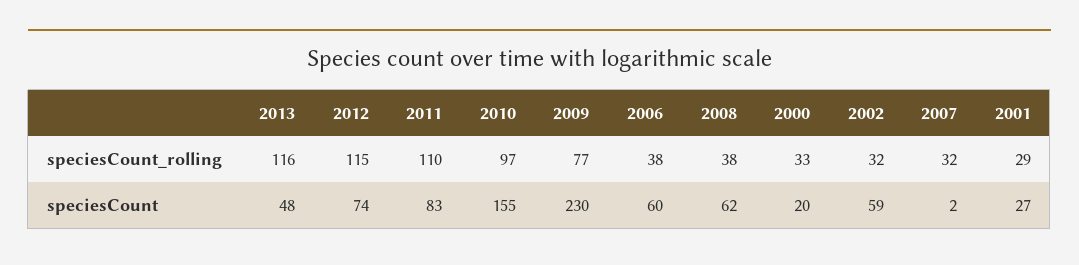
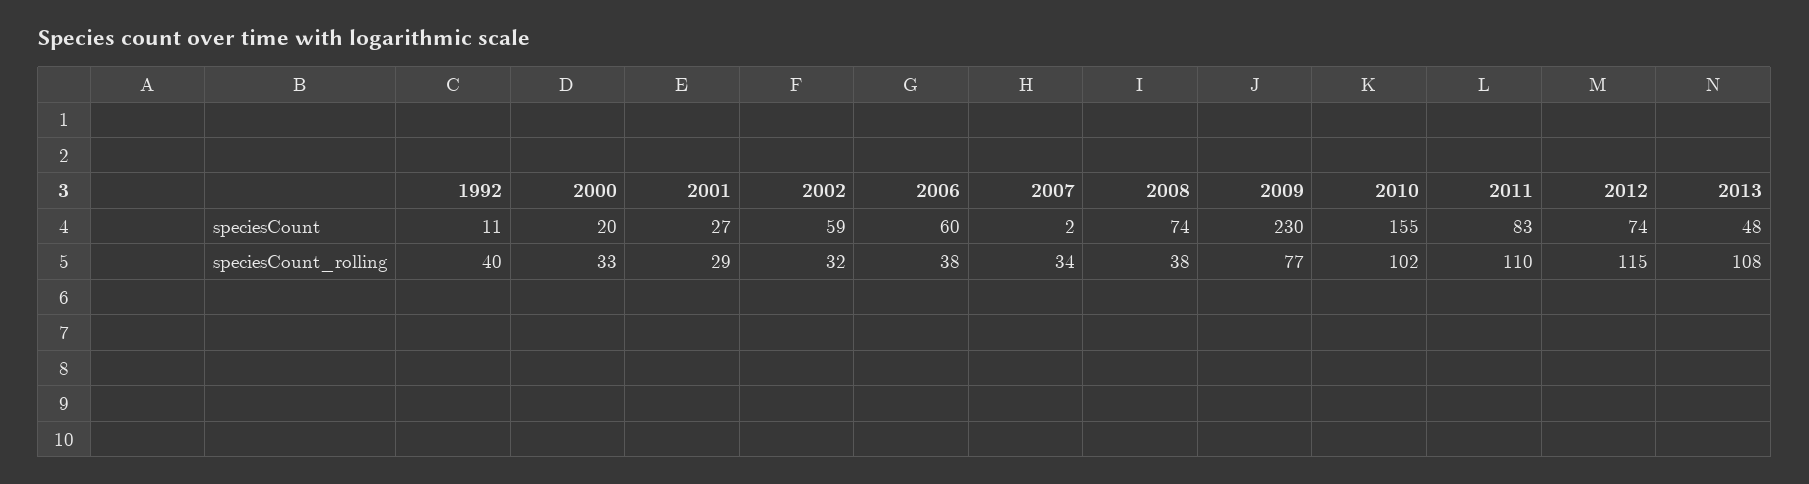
  {
    "2013": {
-     "speciesCount_rolling": 116,
+     "speciesCount_rolling": 108,
      "speciesCount": 48
    },
    "2012": {
      "speciesCount_rolling": 115,
      "speciesCount": 74
    },
    "2011": {
      "speciesCount_rolling": 110,
      "speciesCount": 83
    },
    "2010": {
-     "speciesCount_rolling": 97,
+     "speciesCount_rolling": 102,
      "speciesCount": 155
    },
    "2009": {
      "speciesCount_rolling": 77,
      "speciesCount": 230
    },
    "2006": {
      "speciesCount_rolling": 38,
      "speciesCount": 60
    },
    "2008": {
      "speciesCount_rolling": 38,
-     "speciesCount": 62
+     "speciesCount": 74
    },
    "2000": {
      "speciesCount_rolling": 33,
      "speciesCount": 20
    },
    "2002": {
      "speciesCount_rolling": 32,
      "speciesCount": 59
    },
    "2007": {
-     "speciesCount_rolling": 32,
+     "speciesCount_rolling": 34,
      "speciesCount": 2
    },
    "2001": {
      "speciesCount_rolling": 29,
      "speciesCount": 27
-   }
+   },
+   "1992": {
+     "speciesCount": 11,
+     "speciesCount_rolling": 40
+   }
  }

